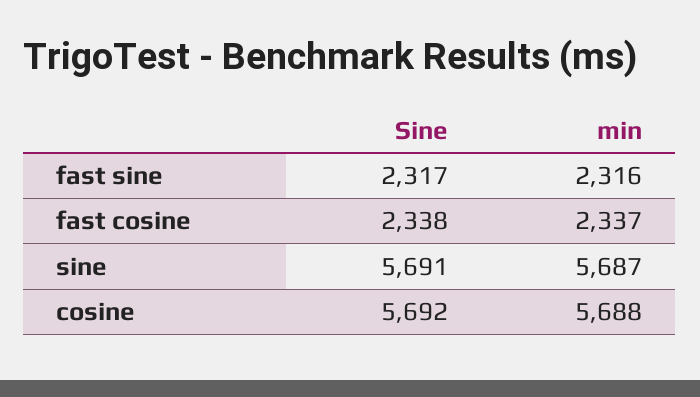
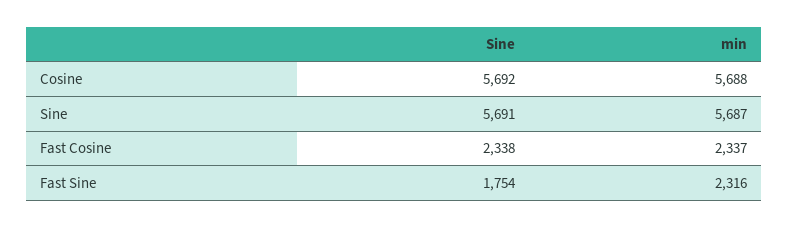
  {
    "Sine": {
-     "fast sine": 2317,
+     "fast sine": 1754,
      "fast cosine": 2338,
      "sine": 5691,
      "cosine": 5692
    },
    "min": {
      "fast sine": 2316,
      "fast cosine": 2337,
      "sine": 5687,
      "cosine": 5688
    }
  }

